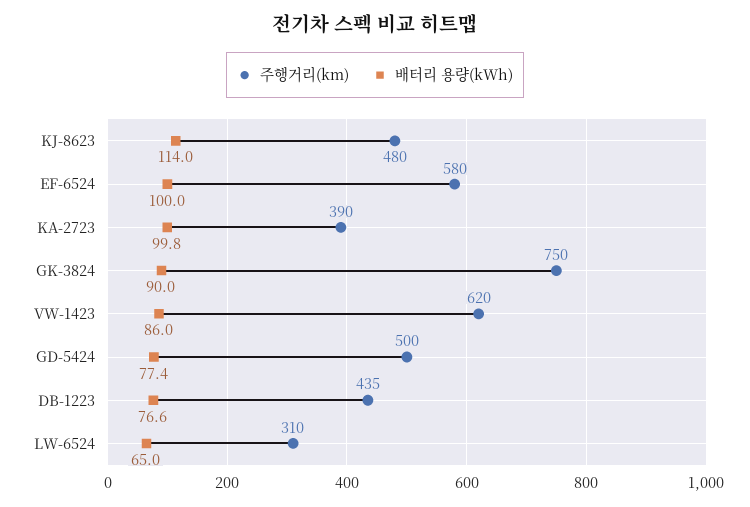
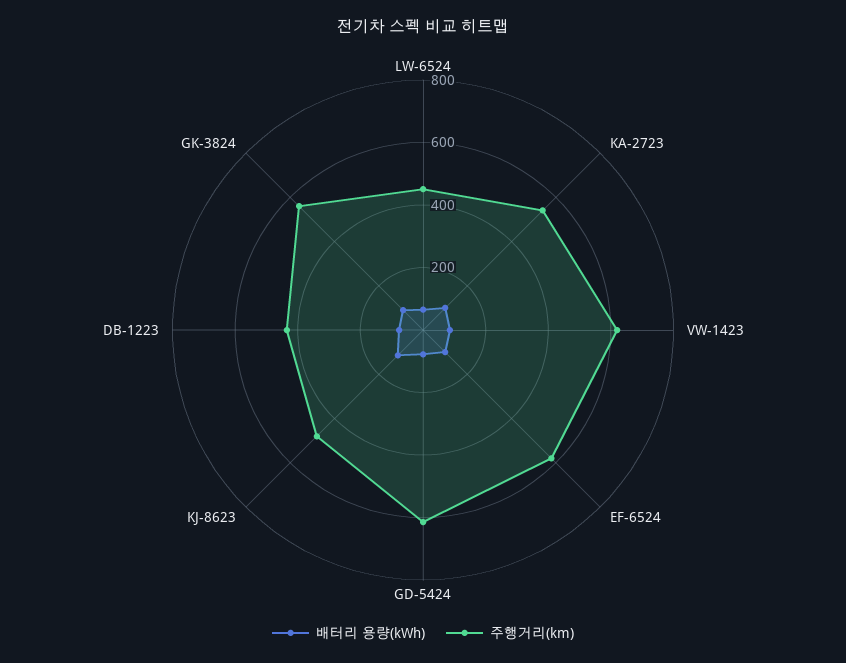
  {
    "주행거리(km)": {
      "KJ-8623": 480,
      "EF-6524": 580,
-     "KA-2723": 390,
+     "KA-2723": 550,
-     "GK-3824": 750,
+     "GK-3824": 550,
      "VW-1423": 620,
-     "GD-5424": 500,
+     "GD-5424": 600,
      "DB-1223": 435,
-     "LW-6524": 310
+     "LW-6524": 450
    },
    "배터리 용량(kWh)": {
      "KJ-8623": 114,
      "EF-6524": 100,
      "KA-2723": 99.8,
      "GK-3824": 90,
      "VW-1423": 86,
      "GD-5424": 77.4,
      "DB-1223": 76.6,
      "LW-6524": 65
    }
  }

